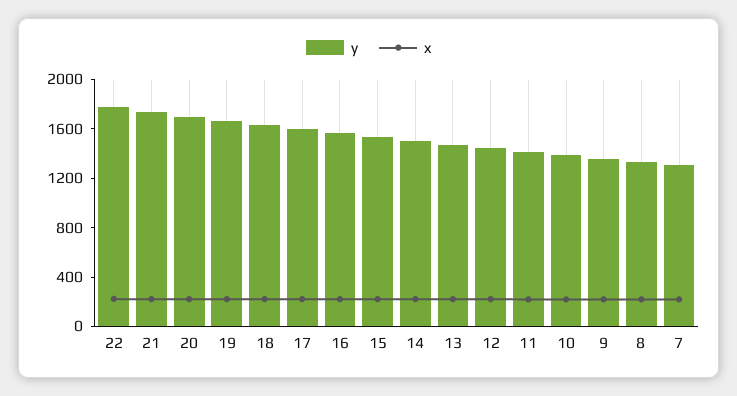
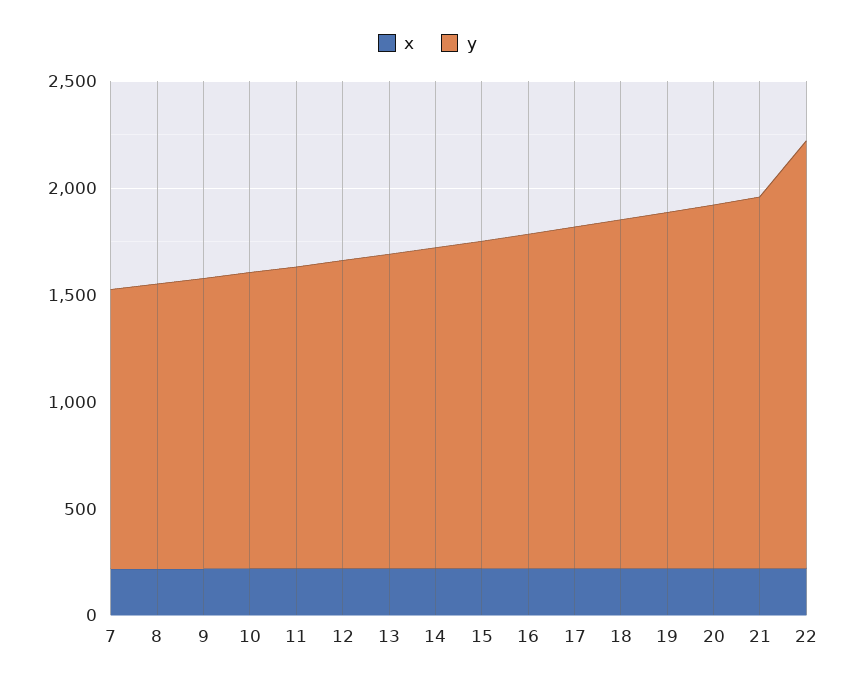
  {
    "y": {
-     "22": 1800,
+     "22": 2000,
      "21": 1700,
      "20": 1700,
      "19": 1700,
      "18": 1600,
      "17": 1600,
      "16": 1600,
      "15": 1500,
      "14": 1500,
      "13": 1500,
      "12": 1400,
      "11": 1400,
      "10": 1400,
      "9": 1400,
      "8": 1300,
      "7": 1300
    },
    "x": {
      "22": 200,
      "21": 200,
      "20": 200,
      "19": 200,
      "18": 200,
      "17": 200,
      "16": 200,
      "15": 200,
      "14": 200,
      "13": 200,
      "12": 200,
      "11": 200,
      "10": 200,
      "9": 200,
      "8": 200,
      "7": 200
    }
  }

